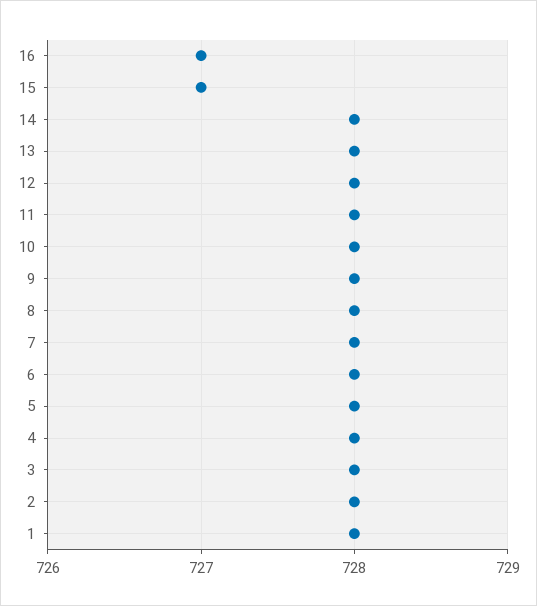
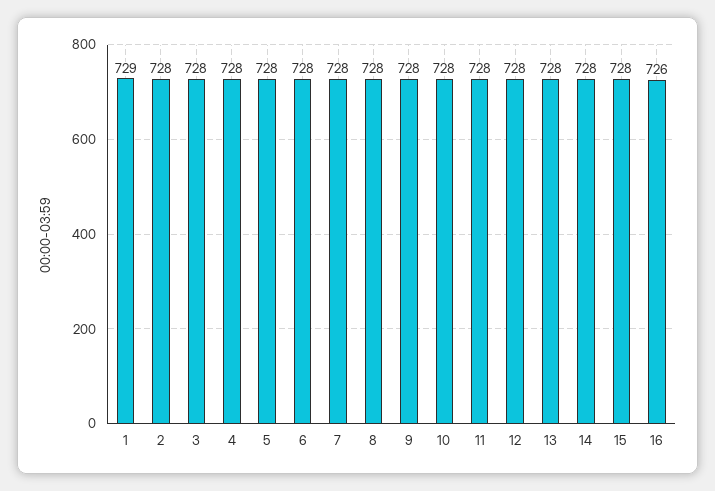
  {
-   "16": 727,
+   "16": 726,
-   "15": 727,
+   "15": 728,
    "14": 728,
    "13": 728,
    "12": 728,
    "11": 728,
    "10": 728,
    "9": 728,
    "8": 728,
    "7": 728,
    "6": 728,
    "5": 728,
    "4": 728,
    "3": 728,
    "2": 728,
-   "1": 728
+   "1": 729
  }

